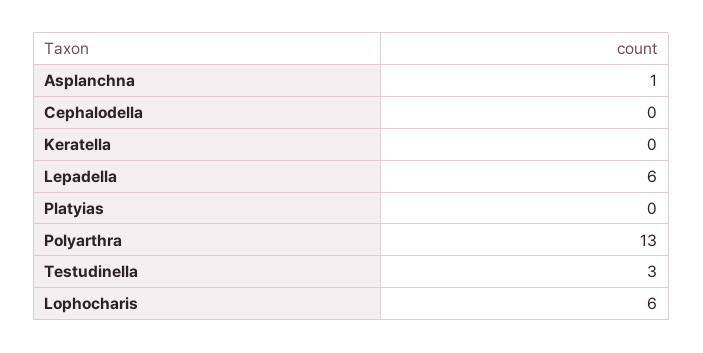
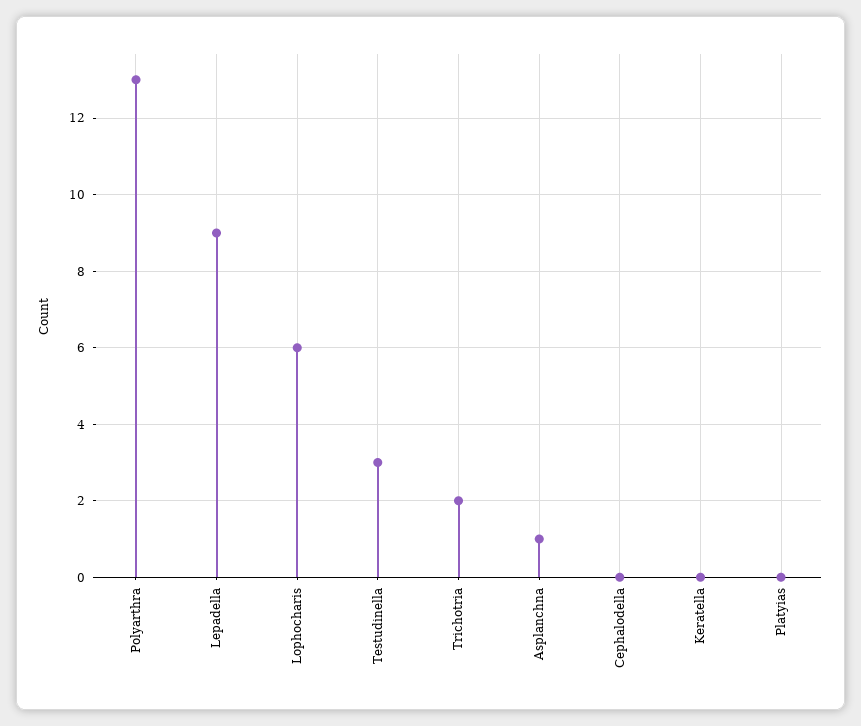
  {
    "Asplanchna": 1,
    "Cephalodella": 0,
    "Keratella": 0,
-   "Lepadella": 6,
+   "Lepadella": 9,
    "Platyias": 0,
    "Polyarthra": 13,
    "Testudinella": 3,
-   "Lophocharis": 6
+   "Lophocharis": 6,
+   "Trichotria": 2
  }

